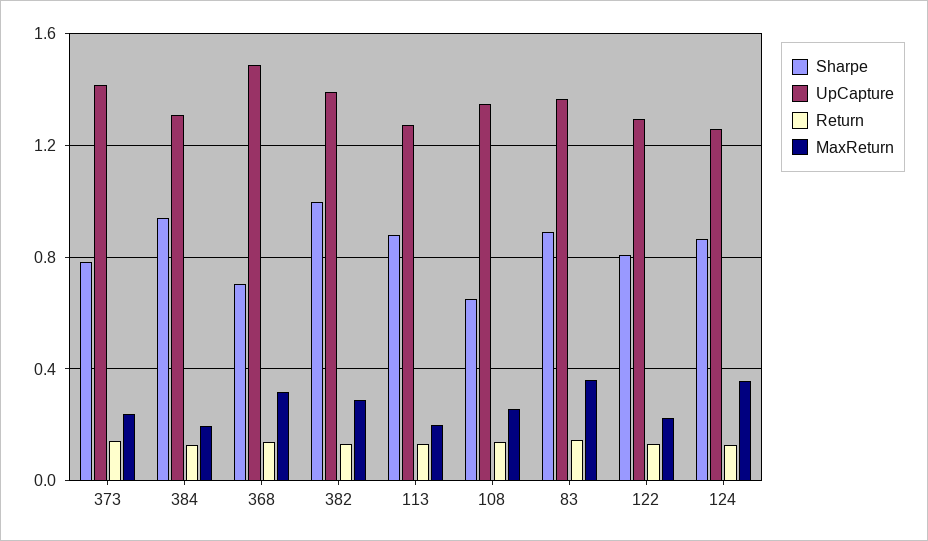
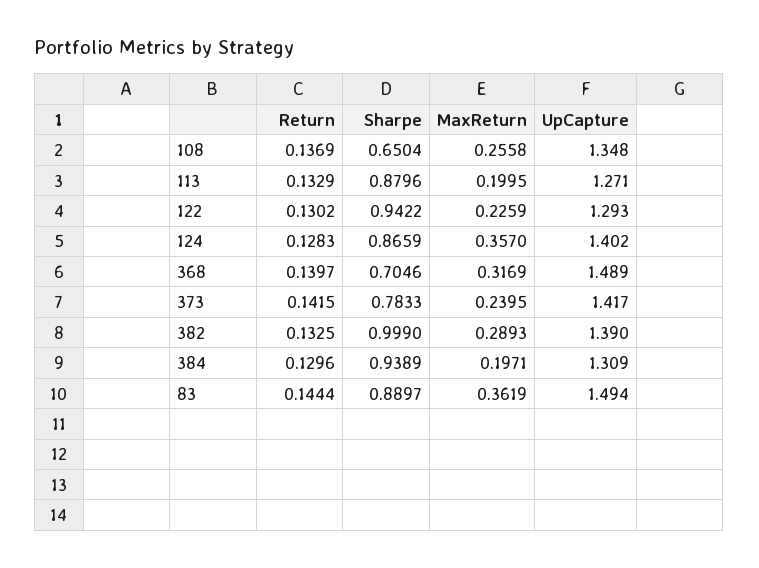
  {
    "Sharpe": {
      "373": 0.7833,
      "384": 0.9389,
      "368": 0.7046,
      "382": 0.999,
      "113": 0.8796,
      "108": 0.6504,
      "83": 0.8897,
-     "122": 0.8,
+     "122": 0.9422,
      "124": 0.8659
    },
    "UpCapture": {
      "373": 1.417,
      "384": 1.309,
      "368": 1.489,
      "382": 1.39,
      "113": 1.271,
      "108": 1.348,
-     "83": 1.35,
+     "83": 1.494,
      "122": 1.293,
-     "124": 1.25
+     "124": 1.402
    },
    "Return": {
      "373": 0.1415,
      "384": 0.1296,
      "368": 0.1397,
      "382": 0.1325,
      "113": 0.1329,
      "108": 0.1369,
      "83": 0.1444,
      "122": 0.1302,
      "124": 0.1283
    },
    "MaxReturn": {
      "373": 0.2395,
      "384": 0.1971,
      "368": 0.3169,
      "382": 0.2893,
      "113": 0.1995,
      "108": 0.2558,
      "83": 0.3619,
      "122": 0.2259,
      "124": 0.357
    }
  }

